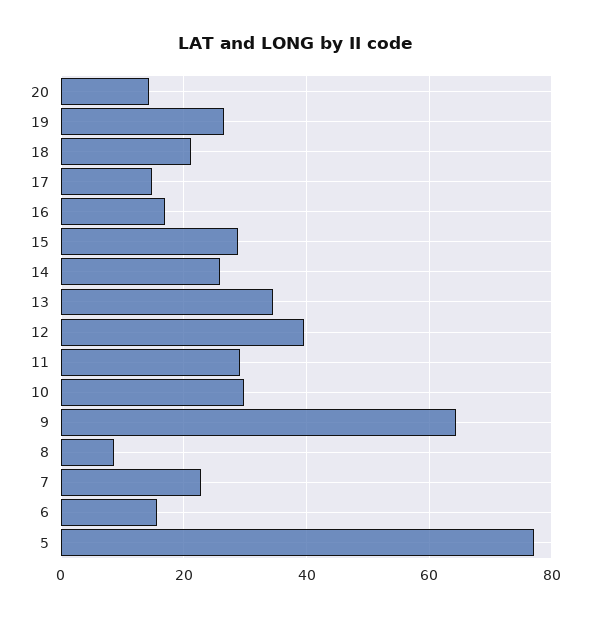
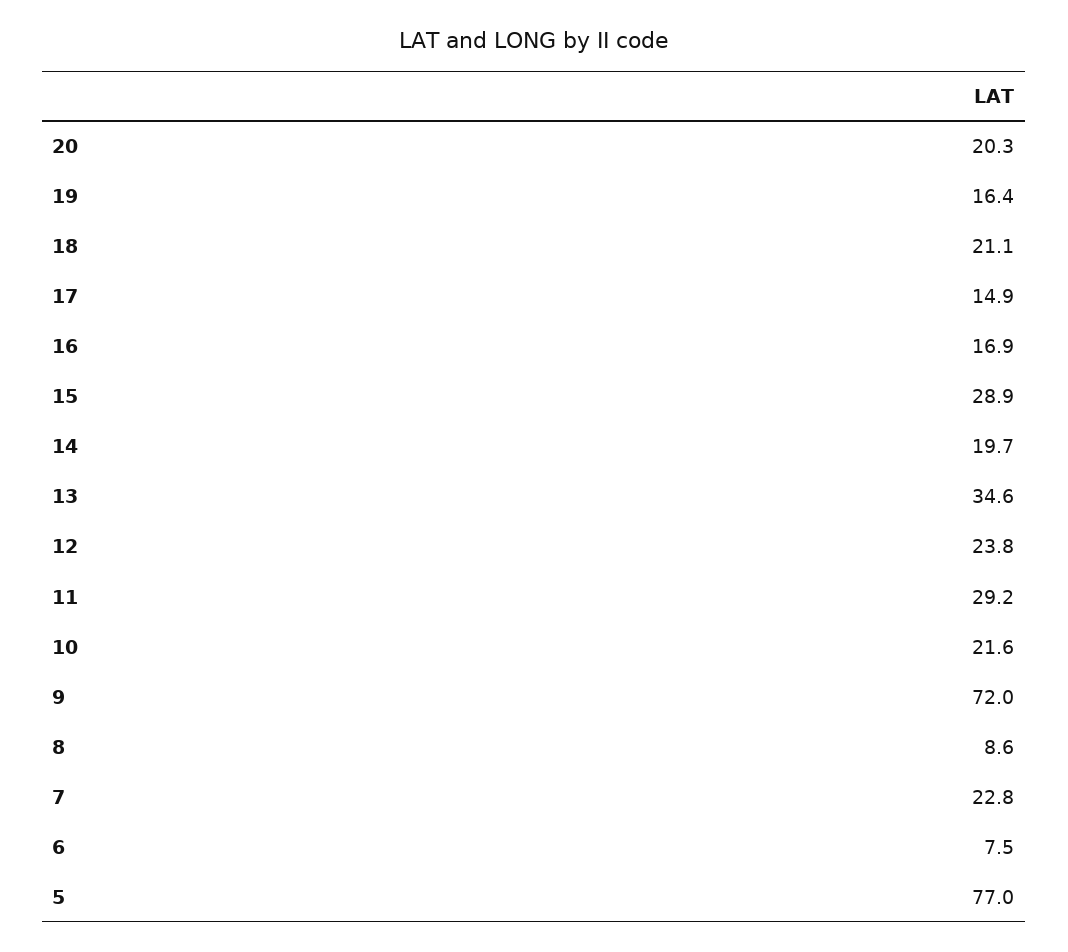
  {
-   "20": 14,
+   "20": 20.3,
-   "19": 26,
+   "19": 16.4,
    "18": 21.1,
    "17": 14.9,
    "16": 16.9,
    "15": 28.9,
-   "14": 26,
+   "14": 19.7,
    "13": 34.6,
-   "12": 40,
+   "12": 23.8,
    "11": 29.2,
-   "10": 30,
+   "10": 21.6,
-   "9": 64,
+   "9": 72,
    "8": 8.6,
    "7": 22.8,
-   "6": 16,
+   "6": 7.5,
    "5": 77
  }

